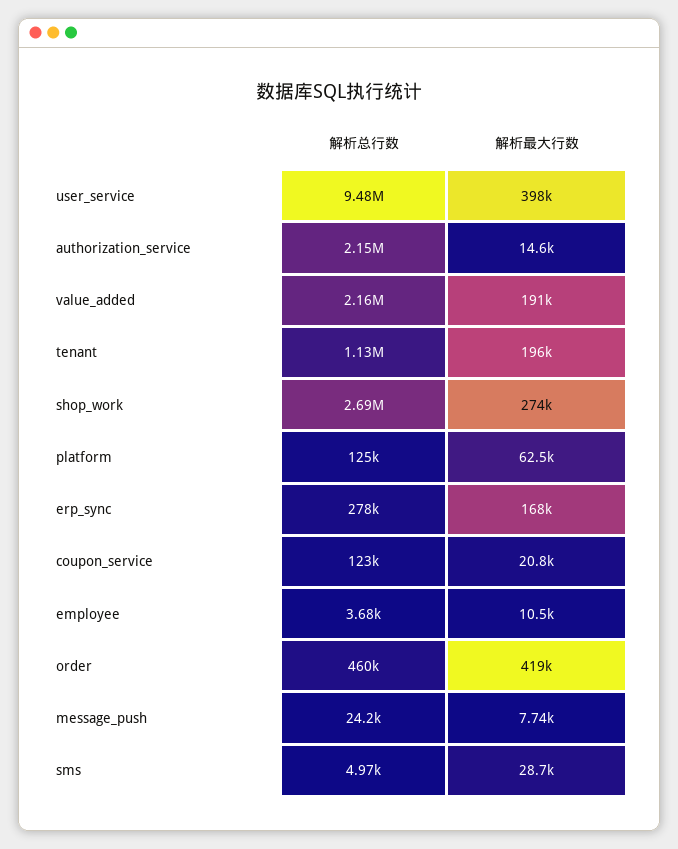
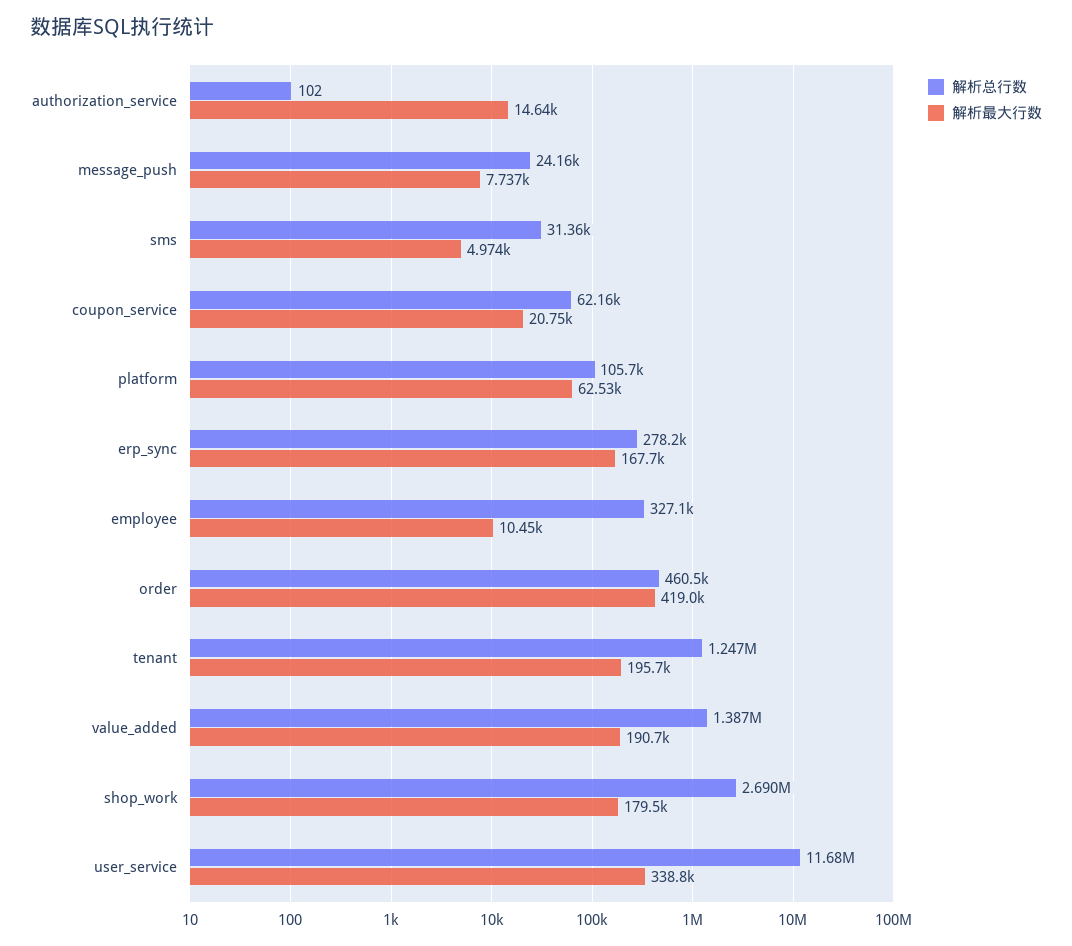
  {
    "解析总行数": {
-     "user_service": 9480000,
+     "user_service": 11680000,
-     "authorization_service": 2150000,
+     "authorization_service": 102,
-     "value_added": 2160000,
+     "value_added": 1387000,
-     "tenant": 1130000,
+     "tenant": 1247000,
      "shop_work": 2690000,
-     "platform": 125000,
+     "platform": 105700,
      "erp_sync": 278200,
-     "coupon_service": 123000,
+     "coupon_service": 62160,
-     "employee": 3680,
+     "employee": 327100,
      "order": 460500,
      "message_push": 24160,
-     "sms": 4970
+     "sms": 31360
    },
    "解析最大行数": {
-     "user_service": 398000,
+     "user_service": 338800,
      "authorization_service": 14640,
      "value_added": 190700,
      "tenant": 195700,
-     "shop_work": 274000,
+     "shop_work": 179500,
      "platform": 62530,
      "erp_sync": 167700,
      "coupon_service": 20750,
      "employee": 10450,
      "order": 419000,
      "message_push": 7737,
-     "sms": 28700
+     "sms": 4974
    }
  }

